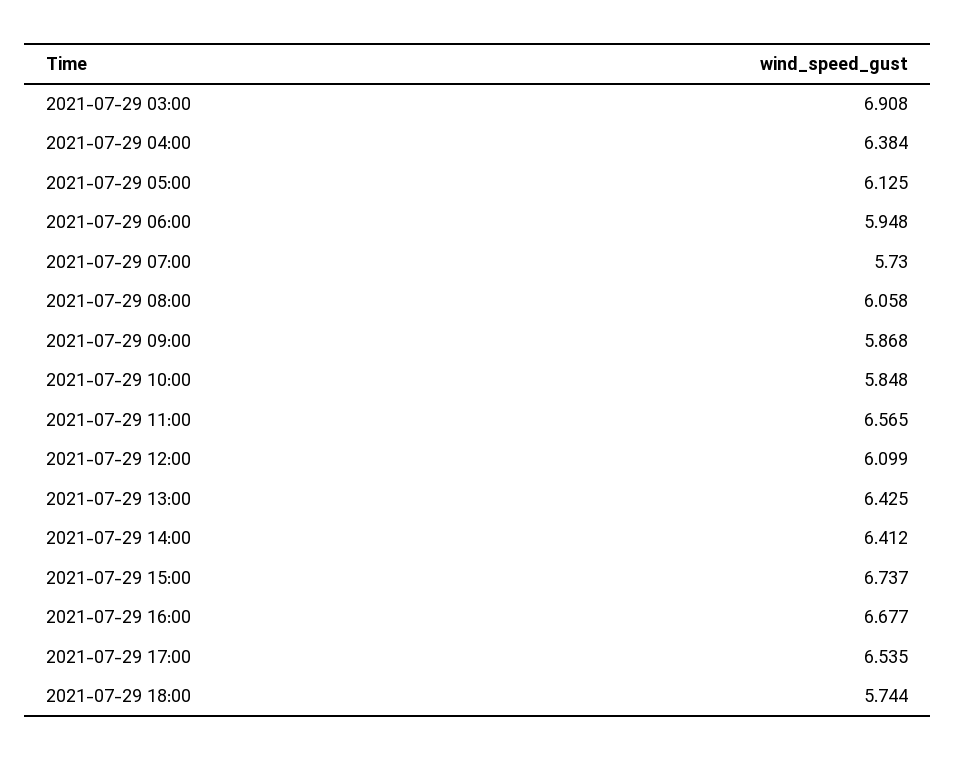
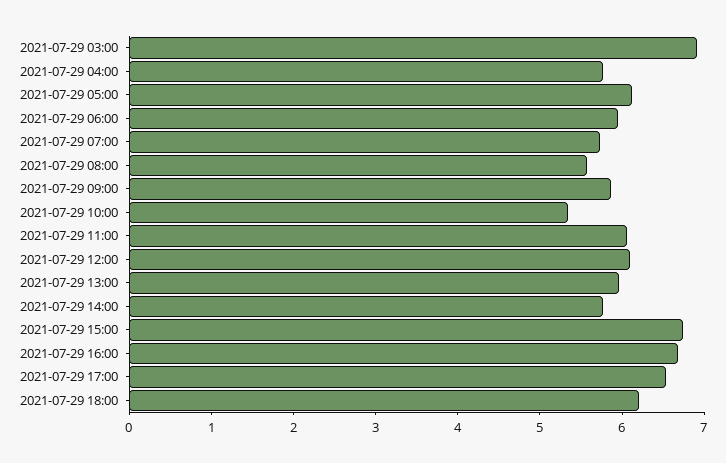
  {
    "2021-07-29 03:00": 6.908,
-   "2021-07-29 04:00": 6.384,
+   "2021-07-29 04:00": 5.8,
    "2021-07-29 05:00": 6.125,
    "2021-07-29 06:00": 5.948,
    "2021-07-29 07:00": 5.73,
-   "2021-07-29 08:00": 6.058,
+   "2021-07-29 08:00": 5.6,
    "2021-07-29 09:00": 5.868,
-   "2021-07-29 10:00": 5.848,
+   "2021-07-29 10:00": 5.4,
-   "2021-07-29 11:00": 6.565,
+   "2021-07-29 11:00": 6,
    "2021-07-29 12:00": 6.099,
-   "2021-07-29 13:00": 6.425,
+   "2021-07-29 13:00": 6,
-   "2021-07-29 14:00": 6.412,
+   "2021-07-29 14:00": 5.8,
    "2021-07-29 15:00": 6.737,
    "2021-07-29 16:00": 6.677,
    "2021-07-29 17:00": 6.535,
-   "2021-07-29 18:00": 5.744
+   "2021-07-29 18:00": 6.2
  }

